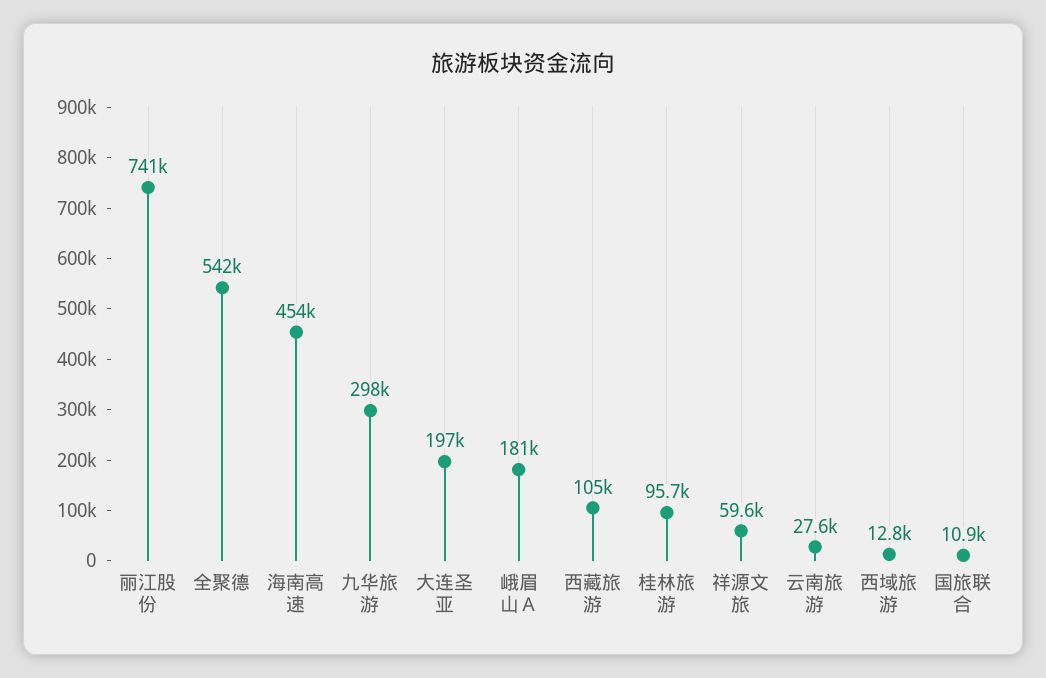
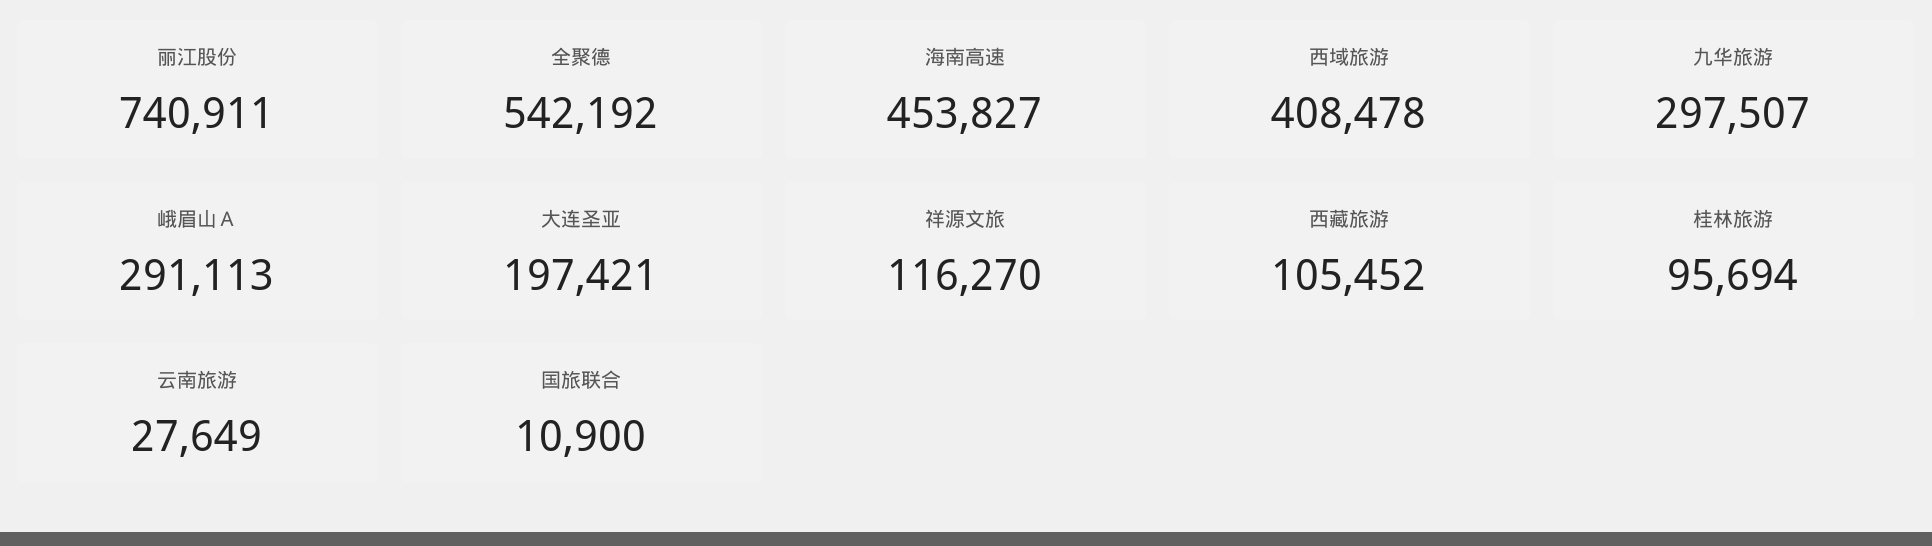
  {
    "丽江股份": 740911,
    "全聚德": 542192,
    "海南高速": 453827,
    "九华旅游": 297507,
    "大连圣亚": 197421,
-   "峨眉山Ａ": 181000,
+   "峨眉山Ａ": 291113,
    "西藏旅游": 105452,
    "桂林旅游": 95694,
-   "祥源文旅": 59600,
+   "祥源文旅": 116270,
    "云南旅游": 27649,
-   "西域旅游": 12800,
+   "西域旅游": 408478,
    "国旅联合": 10900
  }

